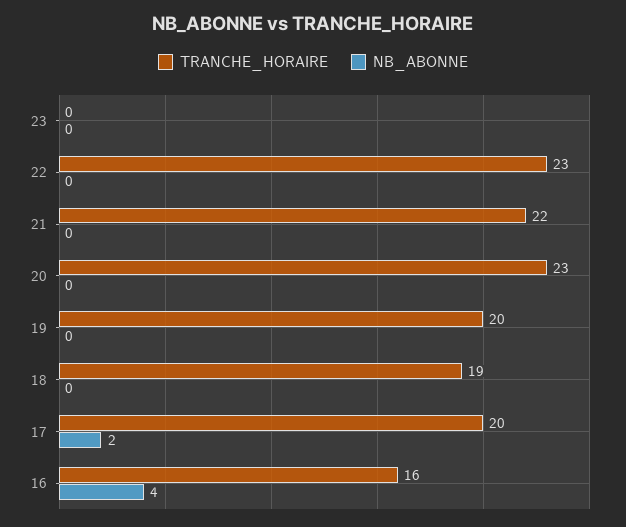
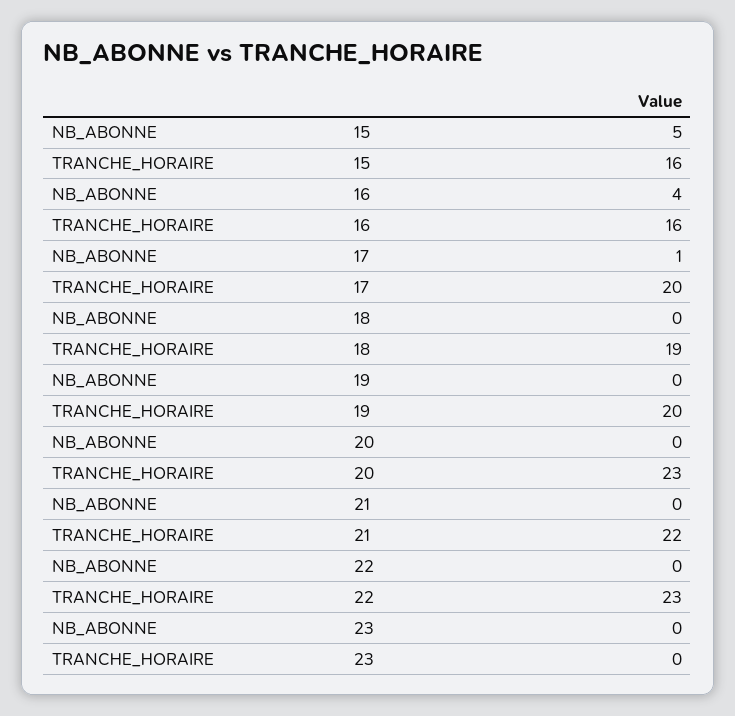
  {
    "TRANCHE_HORAIRE": {
      "23": 0,
      "22": 23,
      "21": 22,
      "20": 23,
      "19": 20,
      "18": 19,
      "17": 20,
-     "16": 16
+     "16": 16,
+     "15": 16
    },
    "NB_ABONNE": {
      "23": 0,
      "22": 0,
      "21": 0,
      "20": 0,
      "19": 0,
      "18": 0,
-     "17": 2,
+     "17": 1,
-     "16": 4
+     "16": 4,
+     "15": 5
    }
  }

